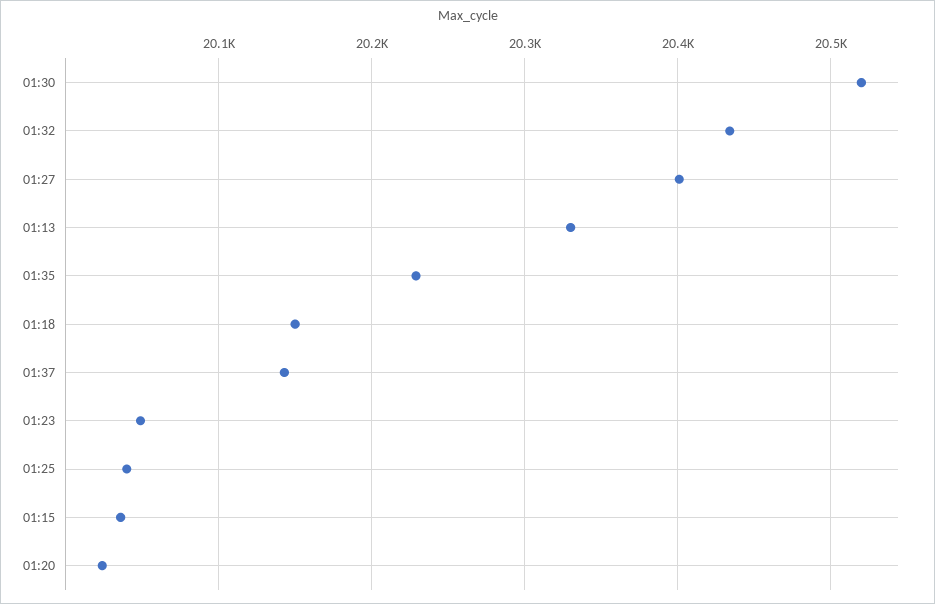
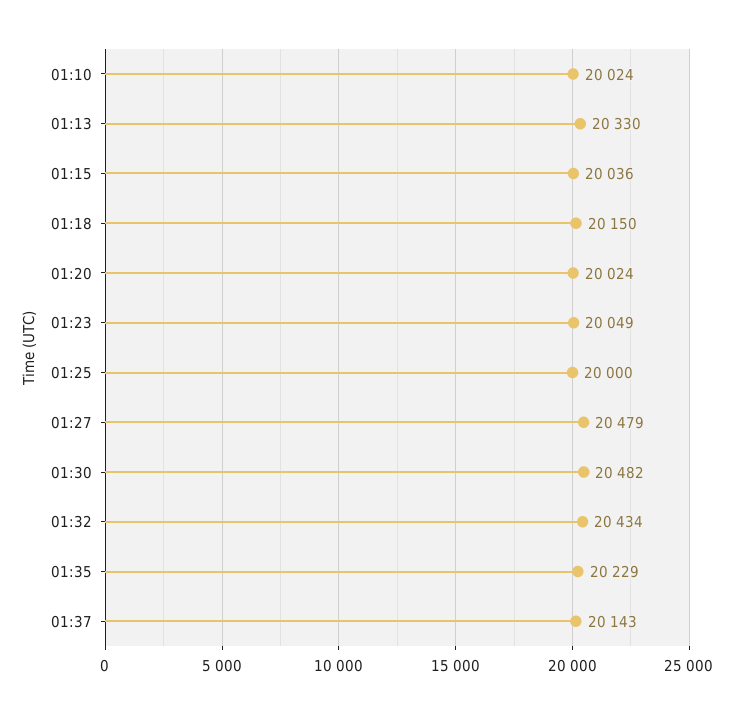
  {
-   "01:30": 20520,
+   "01:30": 20482,
    "01:32": 20434,
-   "01:27": 20400,
+   "01:27": 20479,
    "01:13": 20330,
    "01:35": 20229,
    "01:18": 20150,
    "01:37": 20143,
    "01:23": 20049,
-   "01:25": 20040,
+   "01:25": 20000,
    "01:15": 20036,
-   "01:20": 20024
+   "01:20": 20024,
+   "01:10": 20024
  }

